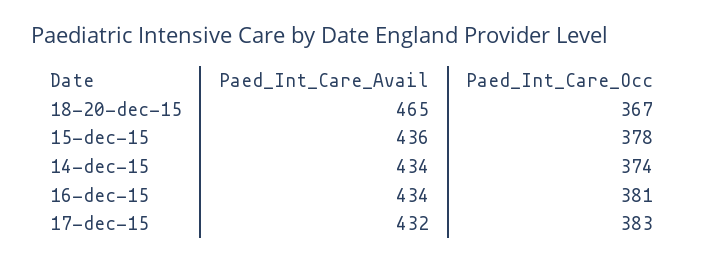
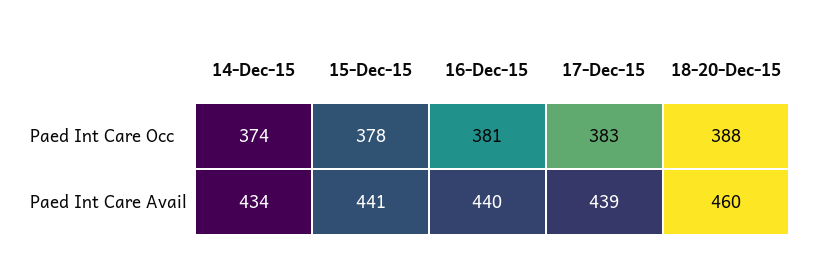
  {
    "Paed_Int_Care_Avail": {
-     "18-20-dec-15": 465,
+     "18-20-dec-15": 460,
-     "15-dec-15": 436,
+     "15-dec-15": 441,
      "14-dec-15": 434,
-     "16-dec-15": 434,
+     "16-dec-15": 440,
-     "17-dec-15": 432
+     "17-dec-15": 439
    },
    "Paed_Int_Care_Occ": {
-     "18-20-dec-15": 367,
+     "18-20-dec-15": 388,
      "15-dec-15": 378,
      "14-dec-15": 374,
      "16-dec-15": 381,
      "17-dec-15": 383
    }
  }

